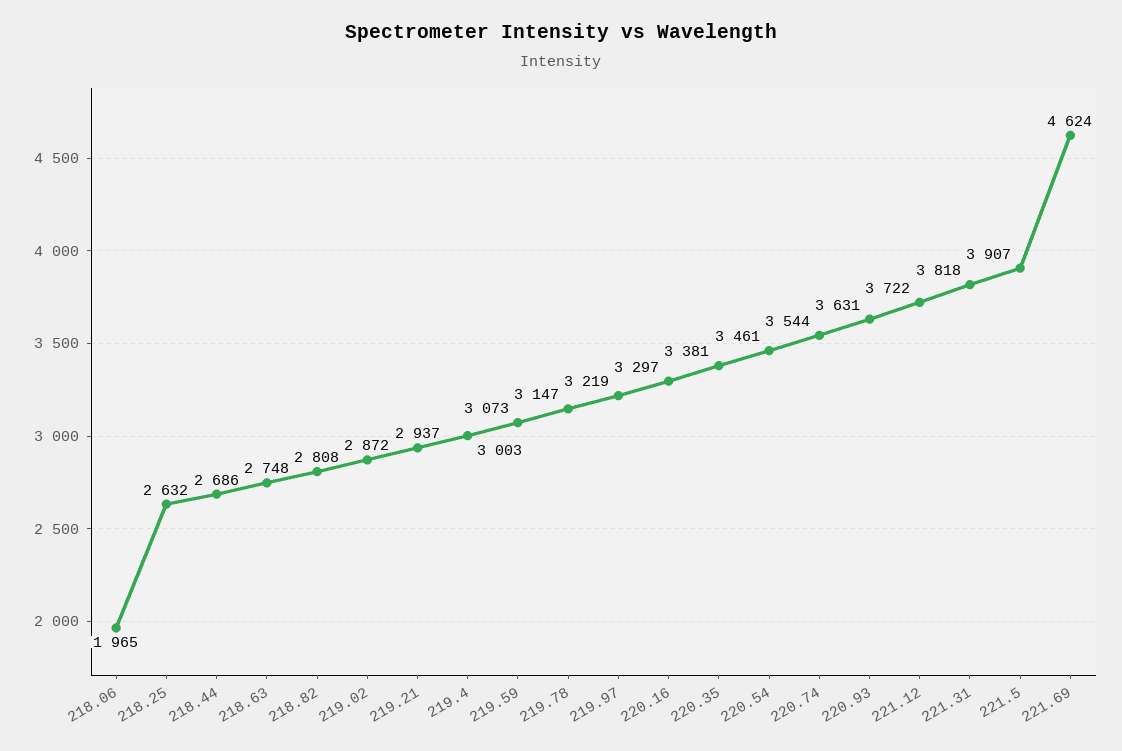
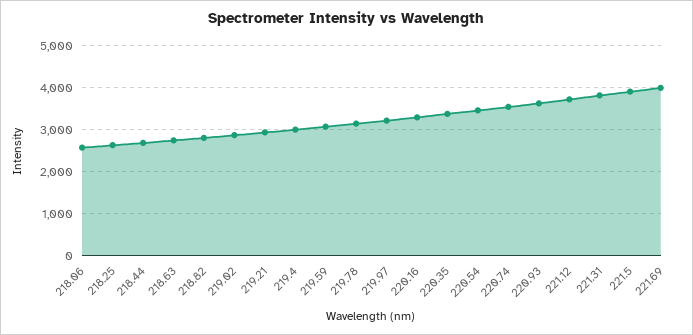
  {
-   "218.06": 1965,
+   "218.06": 2600,
    "218.25": 2632,
    "218.44": 2686,
    "218.63": 2748,
    "218.82": 2808,
    "219.02": 2872,
    "219.21": 2937,
    "219.4": 3003,
    "219.59": 3073,
    "219.78": 3147,
    "219.97": 3219,
    "220.16": 3297,
    "220.35": 3381,
    "220.54": 3461,
    "220.74": 3544,
    "220.93": 3631,
    "221.12": 3722,
    "221.31": 3818,
    "221.5": 3907,
-   "221.69": 4624
+   "221.69": 4000
  }

